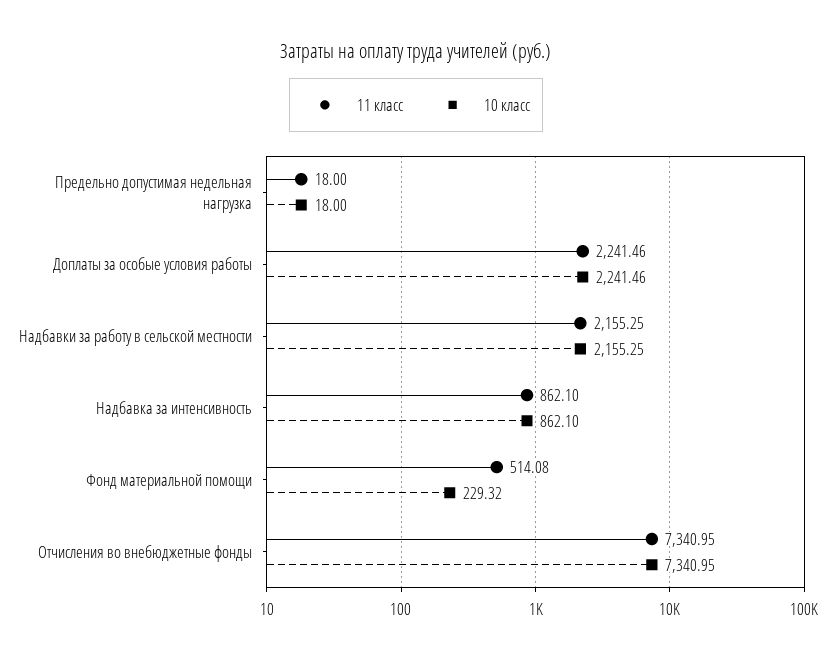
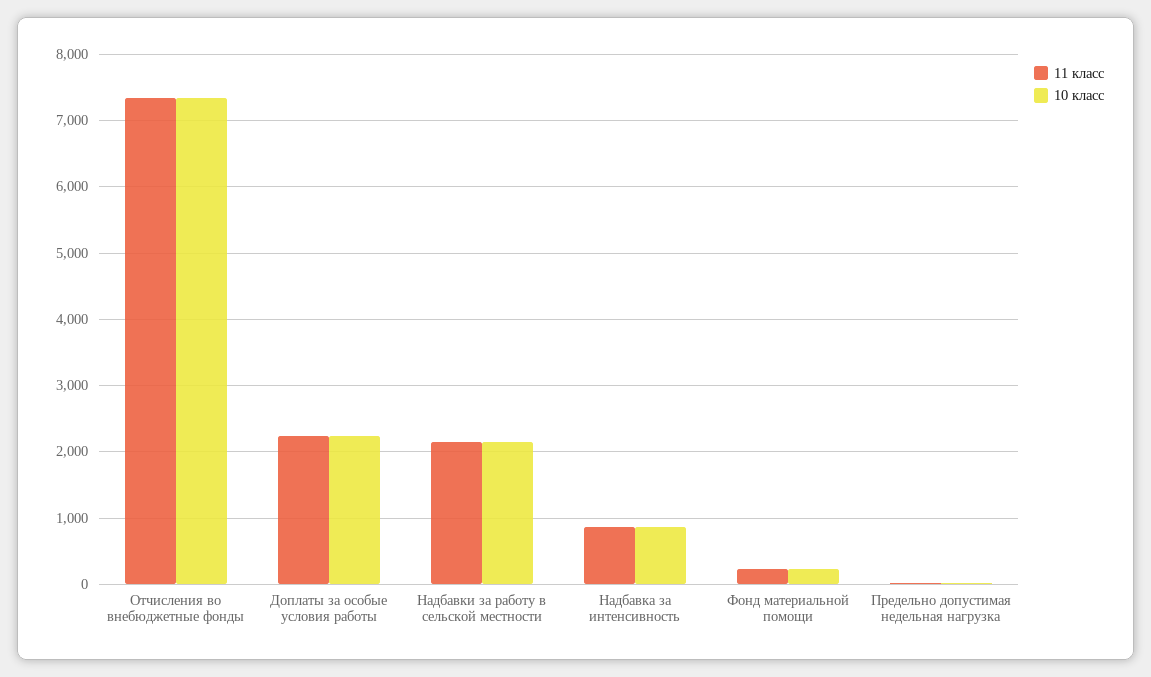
  {
    "11 класс": {
      "Предельно допустимая недельная нагрузка": 18,
      "Доплаты за особые условия работы": 2241.46,
      "Надбавки за работу в сельской местности": 2155.25,
      "Надбавка за интенсивность": 862.1,
-     "Фонд материальной помощи": 514.08,
+     "Фонд материальной помощи": 200,
      "Отчисления во внебюджетные фонды": 7340.95
    },
    "10 класс": {
      "Предельно допустимая недельная нагрузка": 18,
      "Доплаты за особые условия работы": 2241.46,
      "Надбавки за работу в сельской местности": 2155.25,
      "Надбавка за интенсивность": 862.1,
      "Фонд материальной помощи": 229.32,
      "Отчисления во внебюджетные фонды": 7340.95
    }
  }

